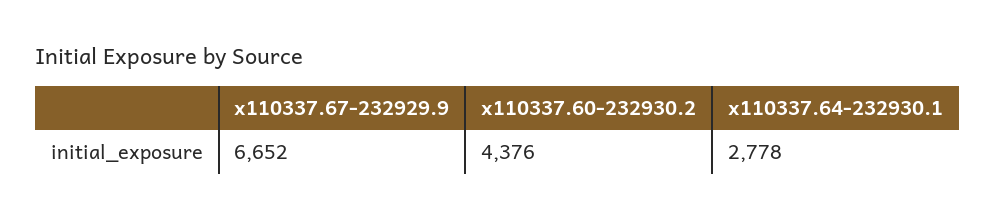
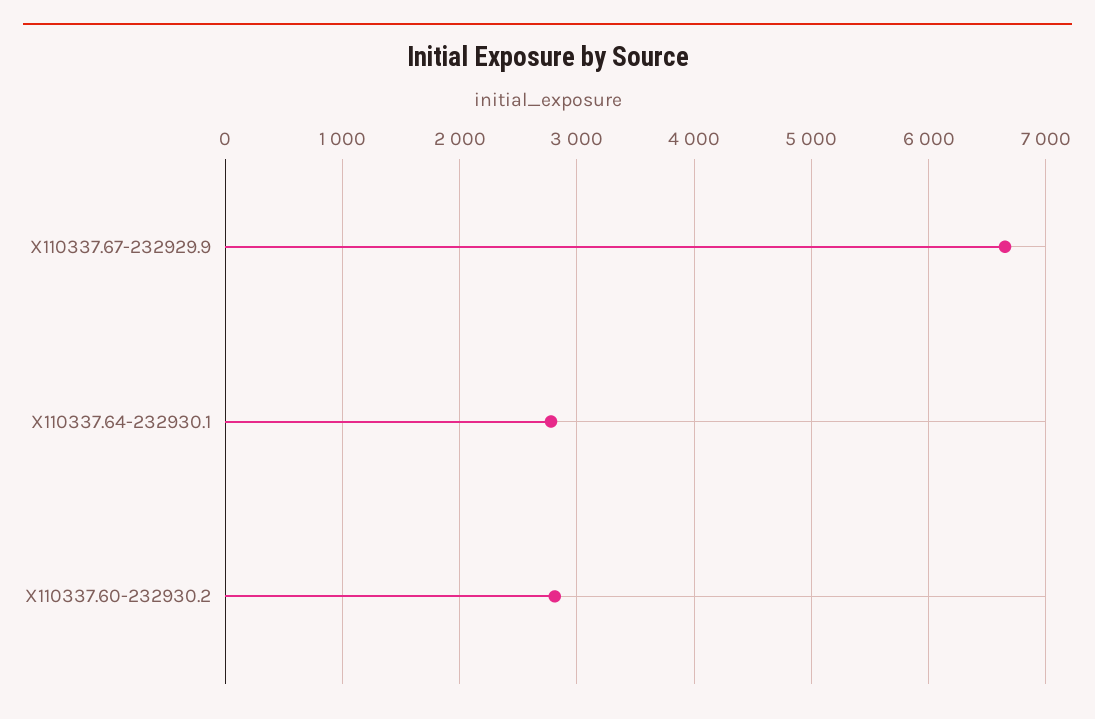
  {
    "x110337.67-232929.9": 6652,
-   "x110337.60-232930.2": 4376,
+   "x110337.60-232930.2": 2800,
    "x110337.64-232930.1": 2778
  }

